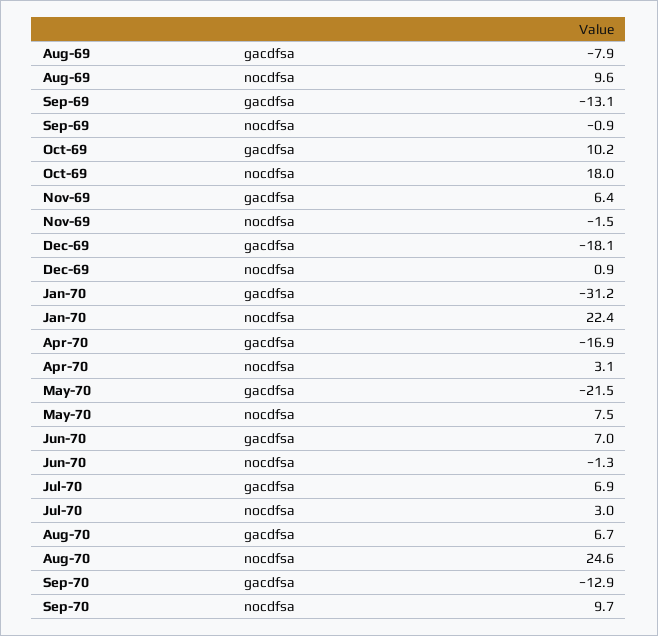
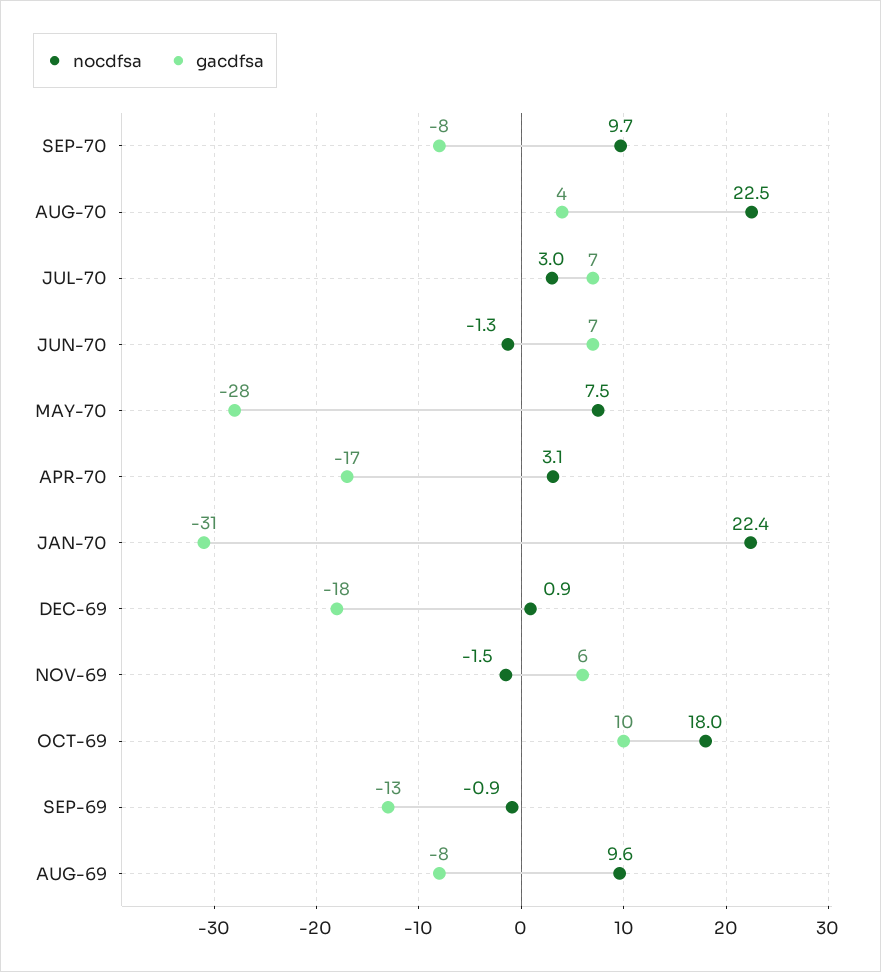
  {
    "gacdfsa": {
      "Aug-69": -7.9,
      "Sep-69": -13.1,
      "Oct-69": 10.2,
      "Nov-69": 6.4,
      "Dec-69": -18.1,
      "Jan-70": -31.2,
      "Apr-70": -16.9,
-     "May-70": -21.5,
+     "May-70": -28,
      "Jun-70": 7,
      "Jul-70": 6.9,
-     "Aug-70": 6.7,
+     "Aug-70": 4,
-     "Sep-70": -12.9
+     "Sep-70": -8
    },
    "nocdfsa": {
      "Aug-69": 9.6,
      "Sep-69": -0.9,
      "Oct-69": 18,
      "Nov-69": -1.5,
      "Dec-69": 0.9,
      "Jan-70": 22.4,
      "Apr-70": 3.1,
      "May-70": 7.5,
      "Jun-70": -1.3,
      "Jul-70": 3,
-     "Aug-70": 24.6,
+     "Aug-70": 22.5,
      "Sep-70": 9.7
    }
  }

